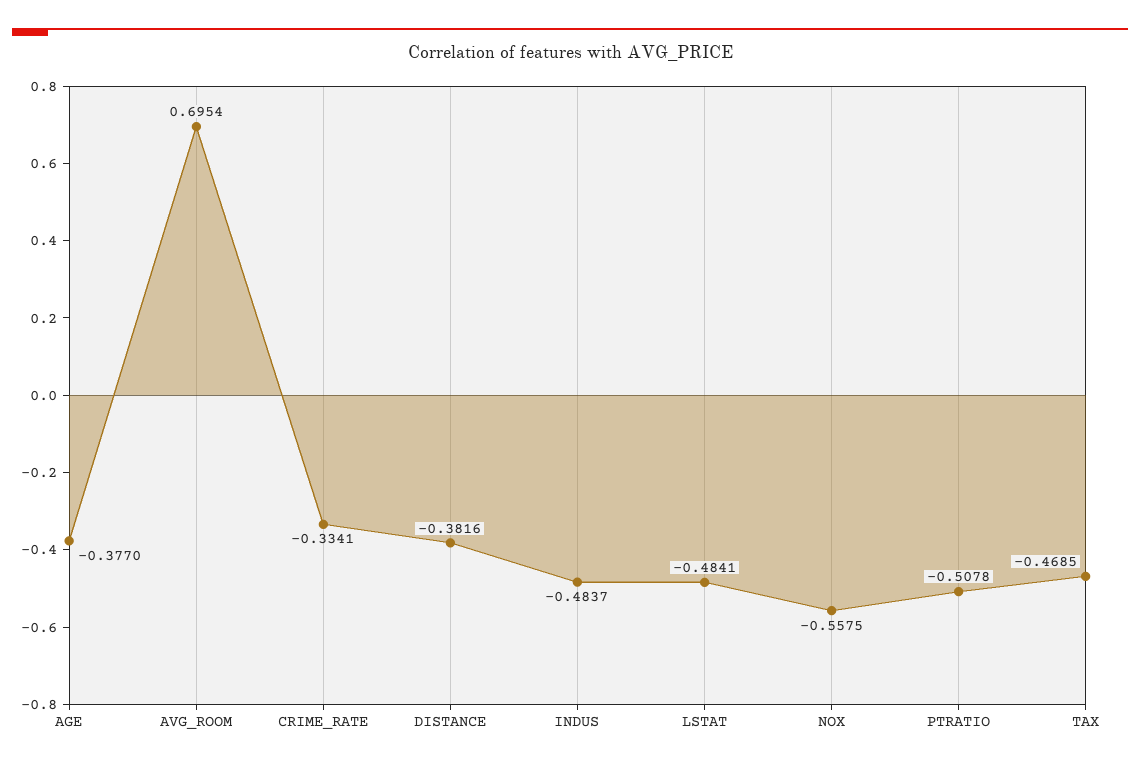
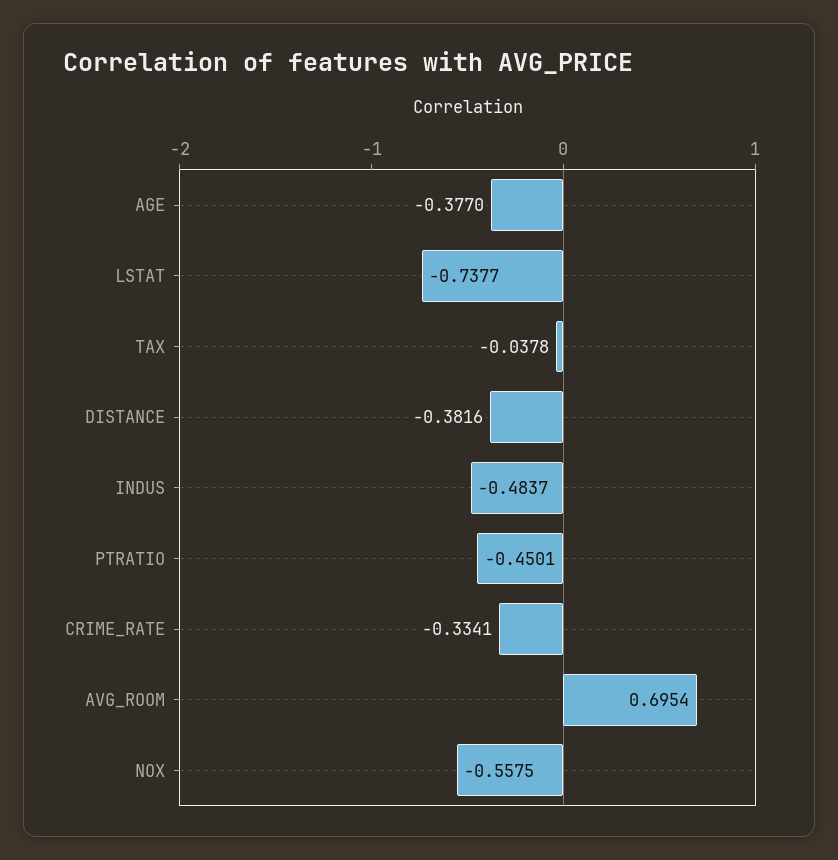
  {
    "AGE": -0.377,
    "AVG_ROOM": 0.6954,
    "CRIME_RATE": -0.3341,
    "DISTANCE": -0.3816,
    "INDUS": -0.4837,
-   "LSTAT": -0.4841,
+   "LSTAT": -0.7377,
    "NOX": -0.5575,
-   "PTRATIO": -0.5078,
+   "PTRATIO": -0.4501,
-   "TAX": -0.4685
+   "TAX": -0.0378
  }

